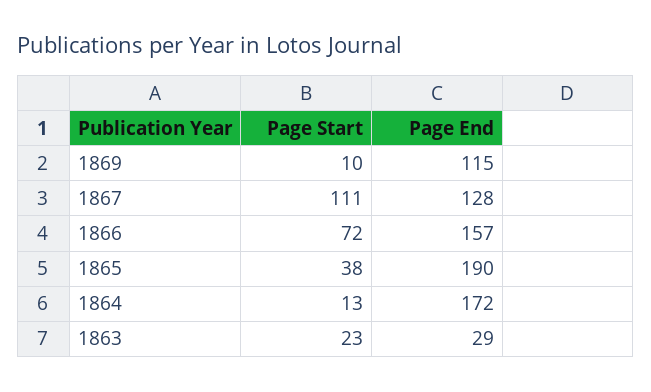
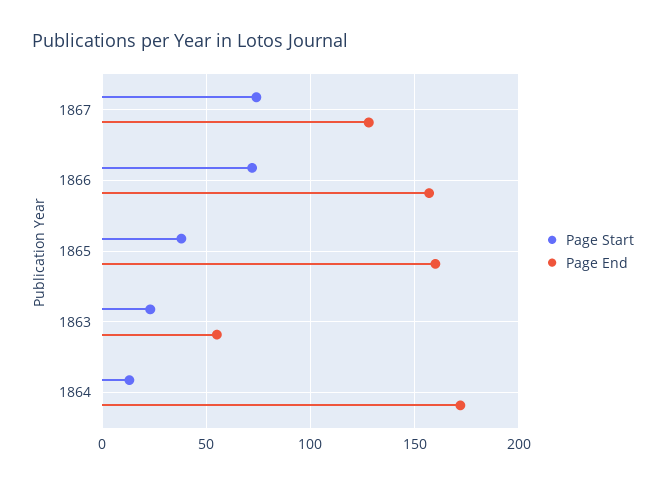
  {
    "Page Start": {
-     "1869": 10,
-     "1867": 111,
+     "1867": 75,
      "1866": 72,
      "1865": 38,
      "1864": 13,
      "1863": 23
    },
    "Page End": {
-     "1869": 115,
      "1867": 128,
      "1866": 157,
-     "1865": 190,
+     "1865": 160,
      "1864": 172,
-     "1863": 29
+     "1863": 55
    }
  }

